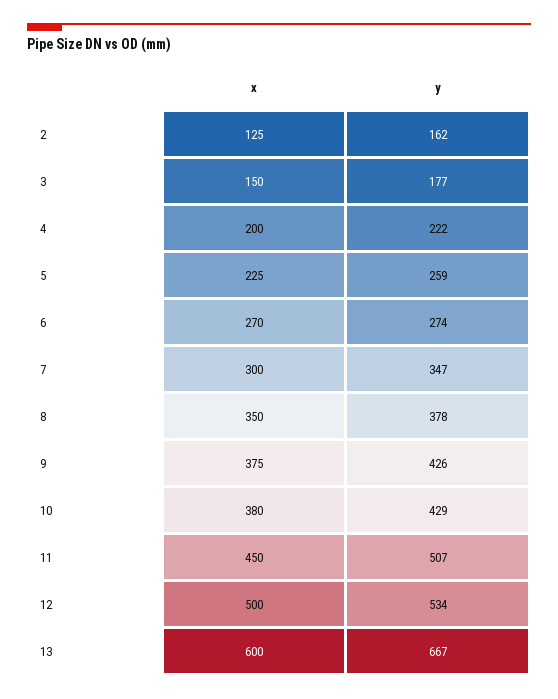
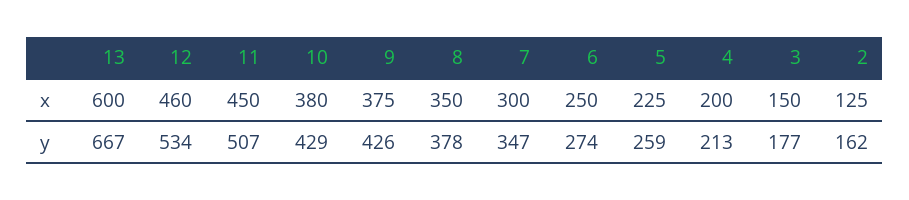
  {
    "x": {
      "2": 125,
      "3": 150,
      "4": 200,
      "5": 225,
-     "6": 270,
+     "6": 250,
      "7": 300,
      "8": 350,
      "9": 375,
      "10": 380,
      "11": 450,
-     "12": 500,
+     "12": 460,
      "13": 600
    },
    "y": {
      "2": 162,
      "3": 177,
-     "4": 222,
+     "4": 213,
      "5": 259,
      "6": 274,
      "7": 347,
      "8": 378,
      "9": 426,
      "10": 429,
      "11": 507,
      "12": 534,
      "13": 667
    }
  }

